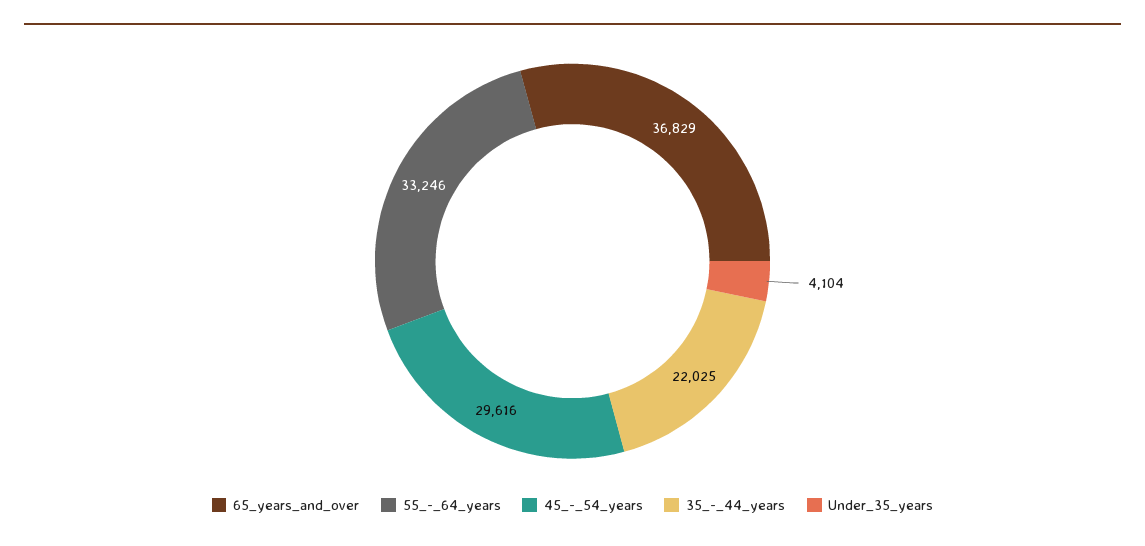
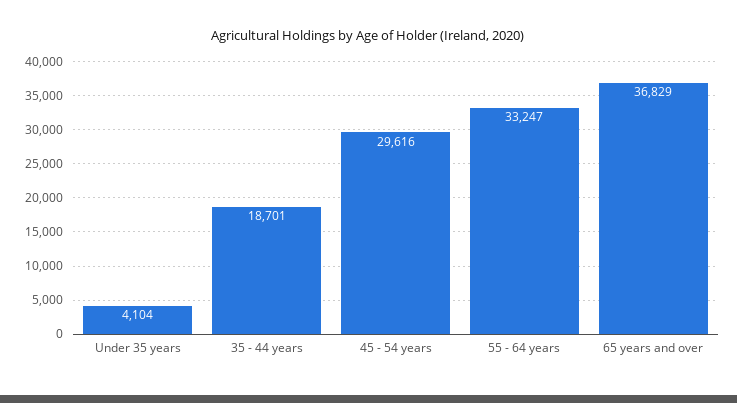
  {
    "65_years_and_over": 36829,
-   "55_-_64_years": 33246,
+   "55_-_64_years": 33247,
    "45_-_54_years": 29616,
-   "35_-_44_years": 22025,
+   "35_-_44_years": 18701,
    "Under_35_years": 4104
  }

